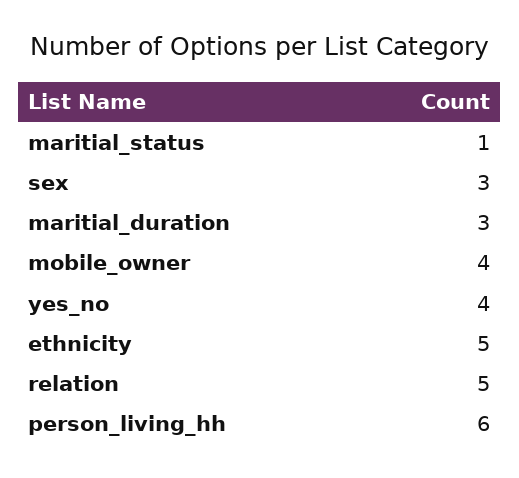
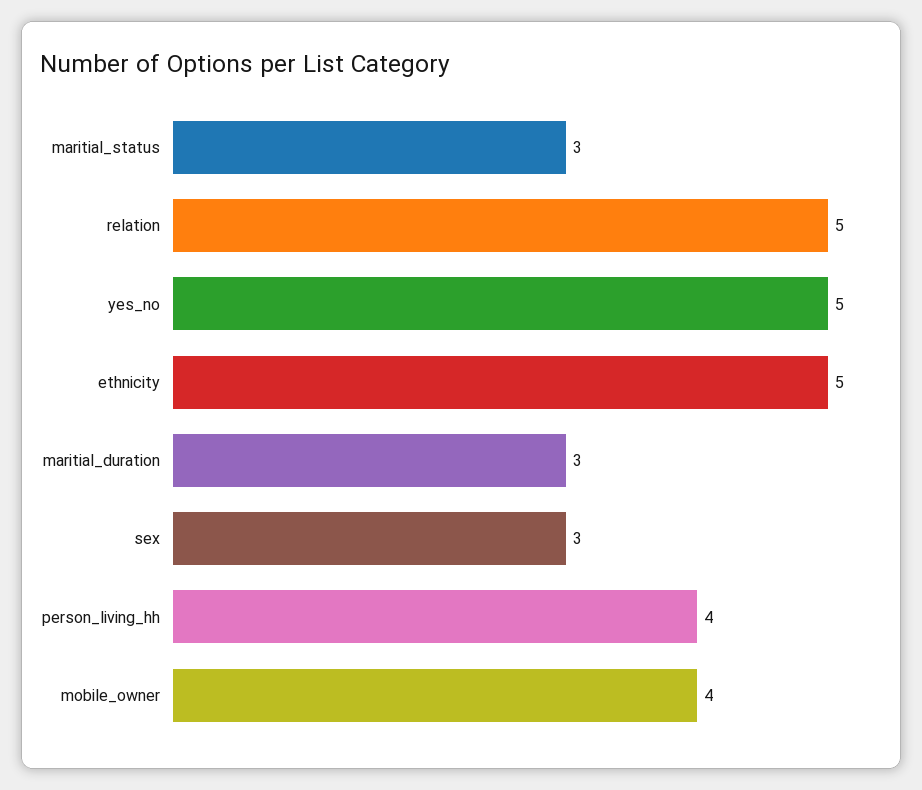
  {
-   "maritial_status": 1,
+   "maritial_status": 3,
    "sex": 3,
    "maritial_duration": 3,
    "mobile_owner": 4,
-   "yes_no": 4,
+   "yes_no": 5,
    "ethnicity": 5,
    "relation": 5,
-   "person_living_hh": 6
+   "person_living_hh": 4
  }

